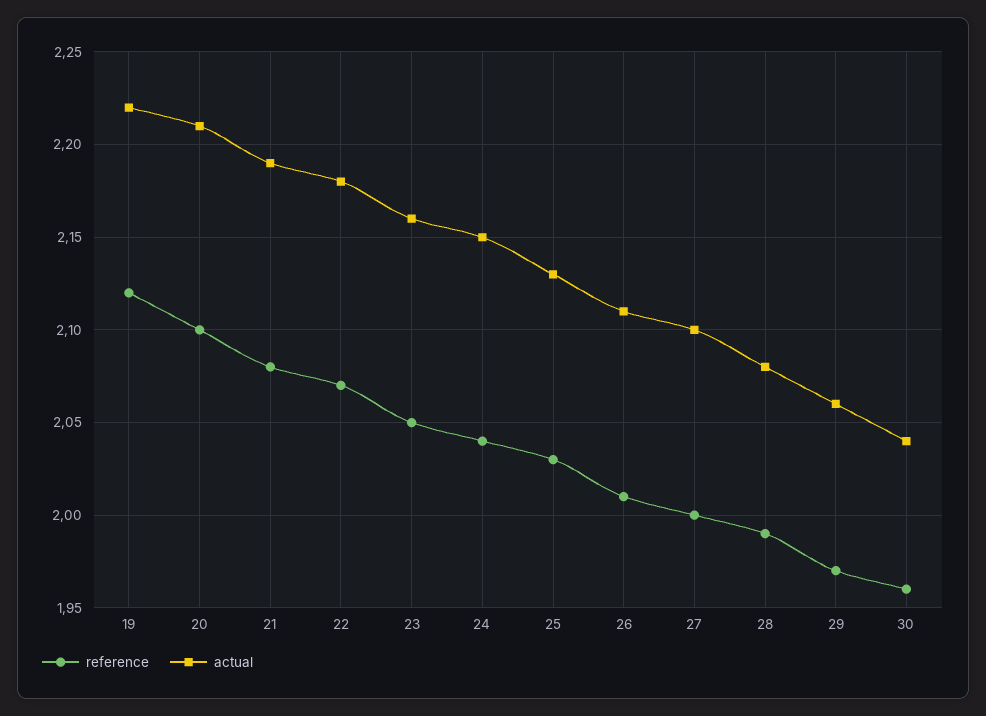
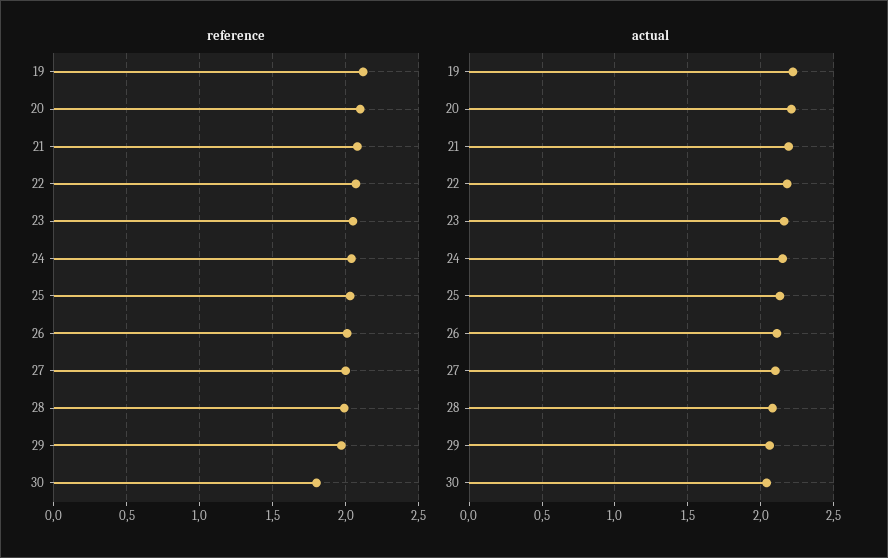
  {
    "reference": {
      "19": 2.12,
      "20": 2.1,
      "21": 2.08,
      "22": 2.07,
      "23": 2.05,
      "24": 2.04,
      "25": 2.03,
      "26": 2.01,
      "27": 2,
      "28": 1.99,
      "29": 1.97,
-     "30": 1.96
+     "30": 1.8
    },
    "actual": {
      "19": 2.22,
      "20": 2.21,
      "21": 2.19,
      "22": 2.18,
      "23": 2.16,
      "24": 2.15,
      "25": 2.13,
      "26": 2.11,
      "27": 2.1,
      "28": 2.08,
      "29": 2.06,
      "30": 2.04
    }
  }

